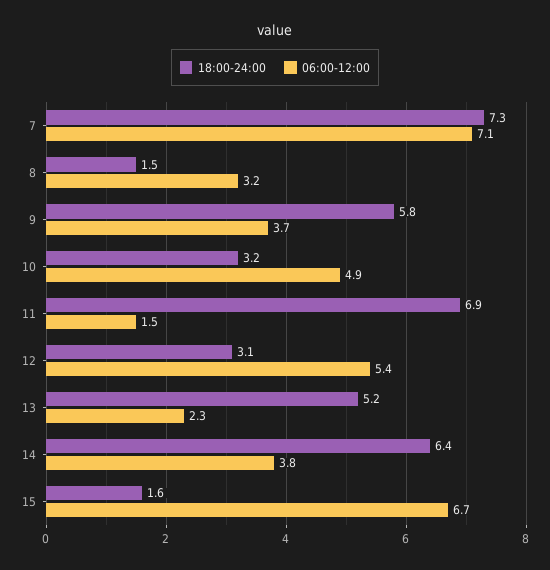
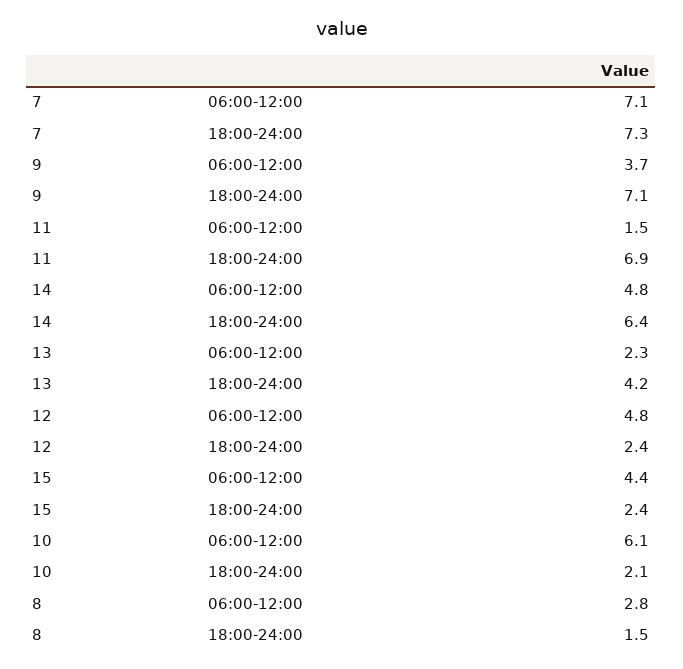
  {
    "18:00-24:00": {
      "7": 7.3,
      "8": 1.5,
-     "9": 5.8,
+     "9": 7.1,
-     "10": 3.2,
+     "10": 2.1,
      "11": 6.9,
-     "12": 3.1,
+     "12": 2.4,
-     "13": 5.2,
+     "13": 4.2,
      "14": 6.4,
-     "15": 1.6
+     "15": 2.4
    },
    "06:00-12:00": {
      "7": 7.1,
-     "8": 3.2,
+     "8": 2.8,
      "9": 3.7,
-     "10": 4.9,
+     "10": 6.1,
      "11": 1.5,
-     "12": 5.4,
+     "12": 4.8,
      "13": 2.3,
-     "14": 3.8,
+     "14": 4.8,
-     "15": 6.7
+     "15": 4.4
    }
  }

